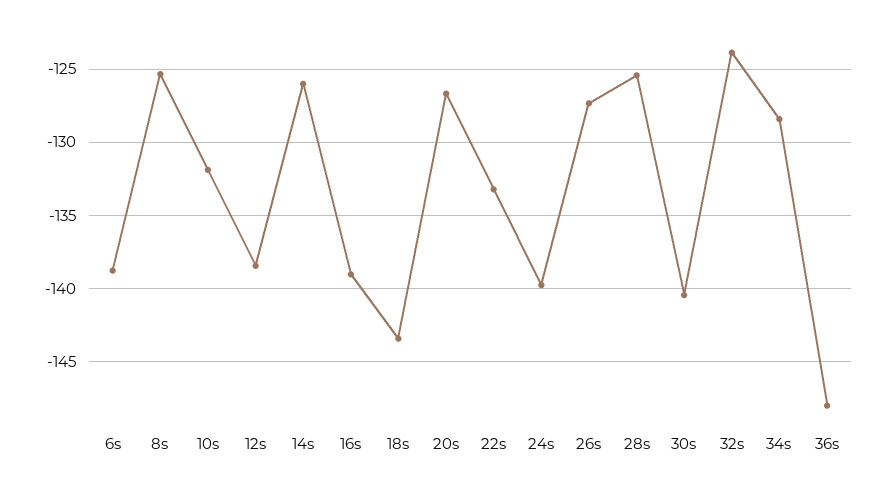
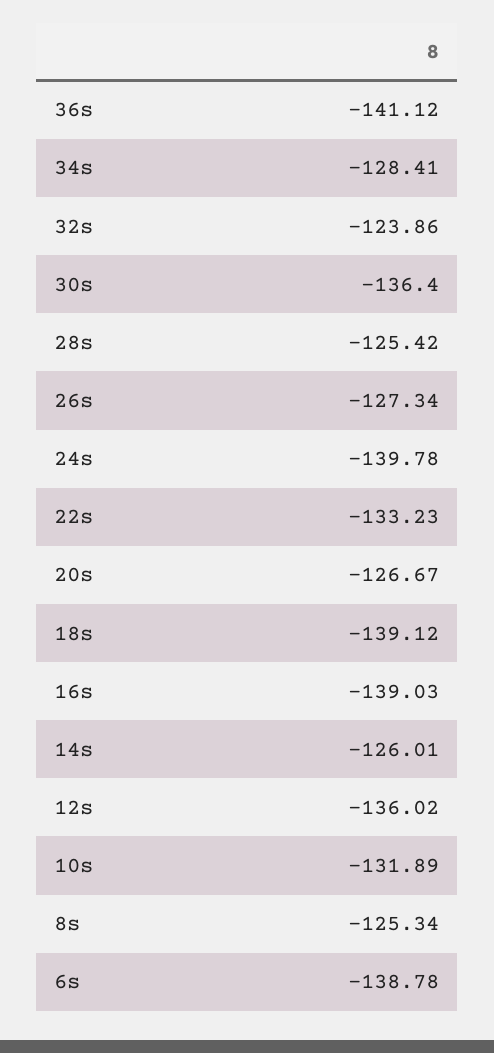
  {
    "6s": -138.78,
    "8s": -125.34,
    "10s": -131.89,
-   "12s": -138.5,
+   "12s": -136.02,
    "14s": -126.01,
    "16s": -139.03,
-   "18s": -143.5,
+   "18s": -139.12,
    "20s": -126.67,
    "22s": -133.23,
    "24s": -139.78,
    "26s": -127.34,
    "28s": -125.42,
-   "30s": -140.5,
+   "30s": -136.4,
    "32s": -123.86,
    "34s": -128.41,
-   "36s": -148
+   "36s": -141.12
  }

